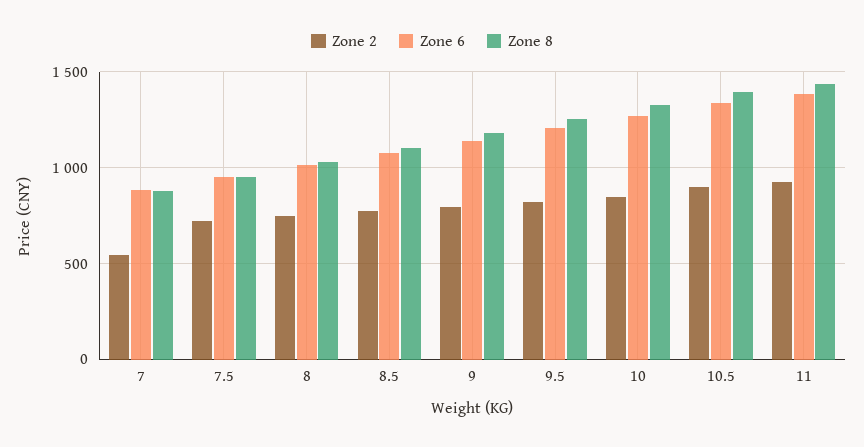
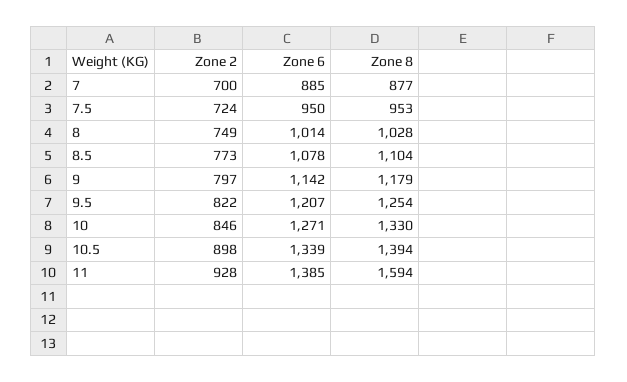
  {
    "Zone 2": {
-     "7": 550,
+     "7": 700,
      "7.5": 724,
      "8": 749,
      "8.5": 773,
      "9": 797,
      "9.5": 822,
      "10": 846,
      "10.5": 898,
      "11": 928
    },
    "Zone 6": {
      "7": 885,
      "7.5": 950,
      "8": 1014,
      "8.5": 1078,
      "9": 1142,
      "9.5": 1207,
      "10": 1271,
      "10.5": 1339,
      "11": 1385
    },
    "Zone 8": {
      "7": 877,
      "7.5": 953,
      "8": 1028,
      "8.5": 1104,
      "9": 1179,
      "9.5": 1254,
      "10": 1330,
      "10.5": 1394,
-     "11": 1450
+     "11": 1594
    }
  }

